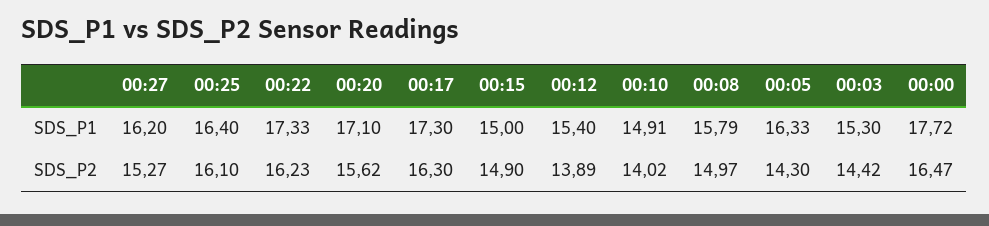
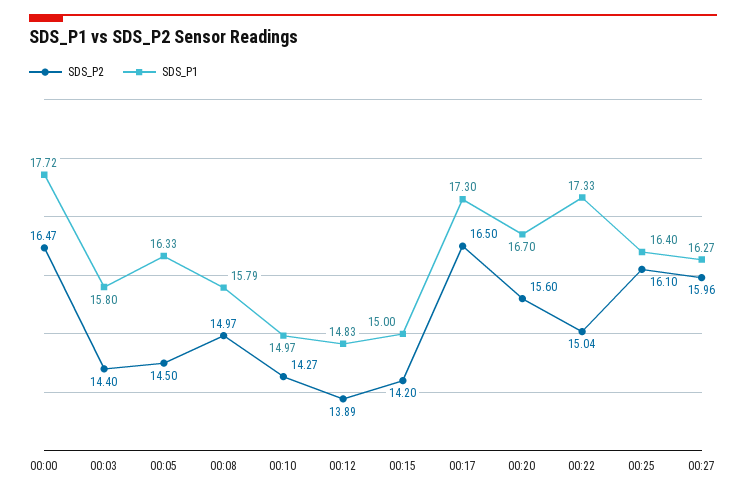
  {
    "SDS_P1": {
-     "00:27": 16.2,
+     "00:27": 16.27,
      "00:25": 16.4,
      "00:22": 17.33,
-     "00:20": 17.1,
+     "00:20": 16.7,
      "00:17": 17.3,
      "00:15": 15,
-     "00:12": 15.4,
+     "00:12": 14.83,
-     "00:10": 14.91,
+     "00:10": 14.97,
      "00:08": 15.79,
      "00:05": 16.33,
-     "00:03": 15.3,
+     "00:03": 15.8,
      "00:00": 17.72
    },
    "SDS_P2": {
-     "00:27": 15.27,
+     "00:27": 15.96,
      "00:25": 16.1,
-     "00:22": 16.23,
+     "00:22": 15.04,
-     "00:20": 15.62,
+     "00:20": 15.6,
-     "00:17": 16.3,
+     "00:17": 16.5,
-     "00:15": 14.9,
+     "00:15": 14.2,
      "00:12": 13.89,
-     "00:10": 14.02,
+     "00:10": 14.27,
      "00:08": 14.97,
-     "00:05": 14.3,
+     "00:05": 14.5,
-     "00:03": 14.42,
+     "00:03": 14.4,
      "00:00": 16.47
    }
  }

